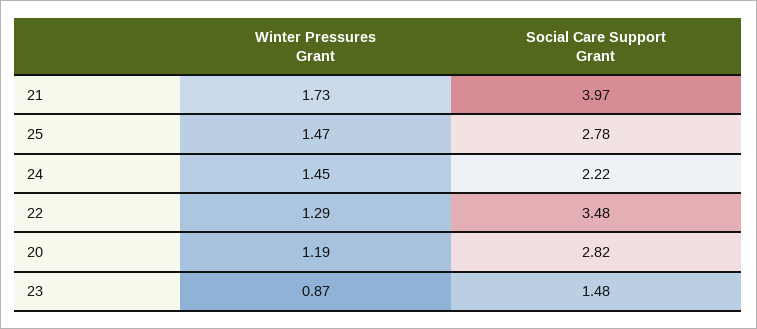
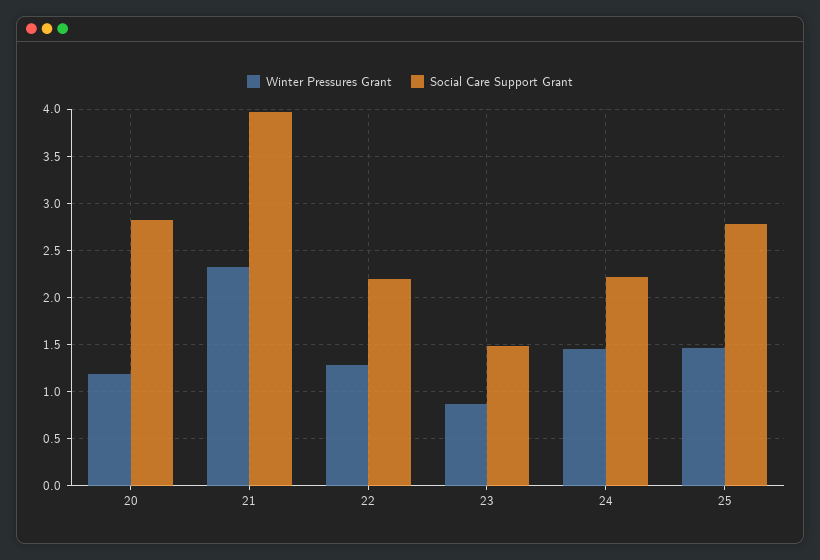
  {
    "Winter Pressures Grant": {
-     "21": 1.73,
+     "21": 2.3,
      "25": 1.47,
      "24": 1.45,
      "22": 1.29,
      "20": 1.19,
      "23": 0.87
    },
    "Social Care Support Grant": {
      "21": 3.97,
      "25": 2.78,
      "24": 2.22,
-     "22": 3.48,
+     "22": 2.2,
      "20": 2.82,
      "23": 1.48
    }
  }

